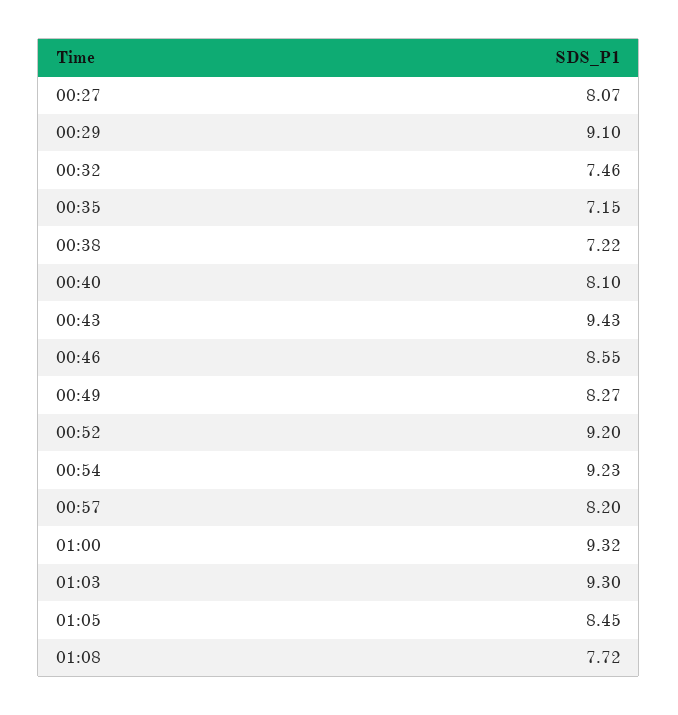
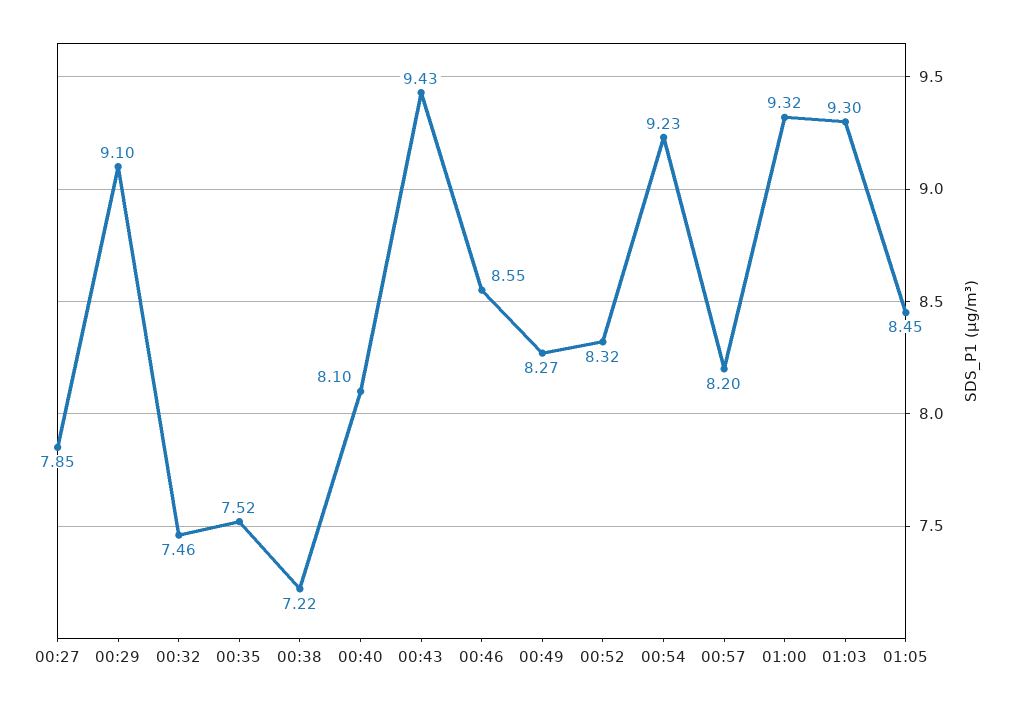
  {
-   "00:27": 8.07,
+   "00:27": 7.85,
    "00:29": 9.1,
    "00:32": 7.46,
-   "00:35": 7.15,
+   "00:35": 7.52,
    "00:38": 7.22,
    "00:40": 8.1,
    "00:43": 9.43,
    "00:46": 8.55,
    "00:49": 8.27,
-   "00:52": 9.2,
+   "00:52": 8.32,
    "00:54": 9.23,
    "00:57": 8.2,
    "01:00": 9.32,
    "01:03": 9.3,
-   "01:05": 8.45,
+   "01:05": 8.45
-   "01:08": 7.72
  }

